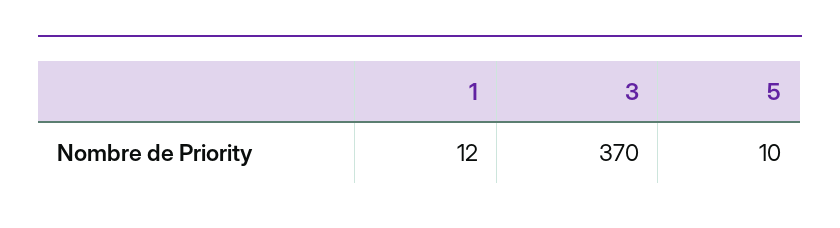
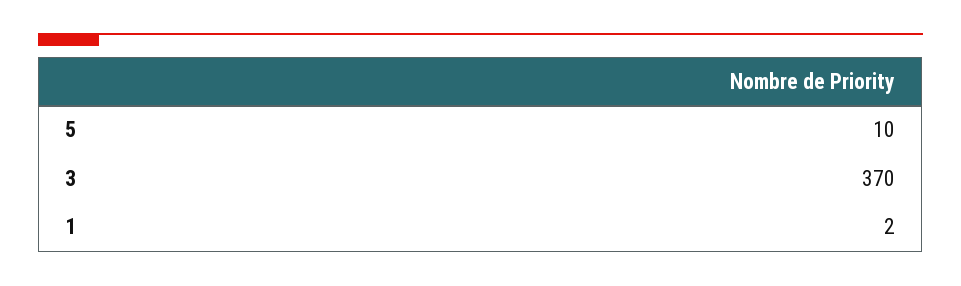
  {
-   "1": 12,
+   "1": 2,
    "3": 370,
    "5": 10
  }

